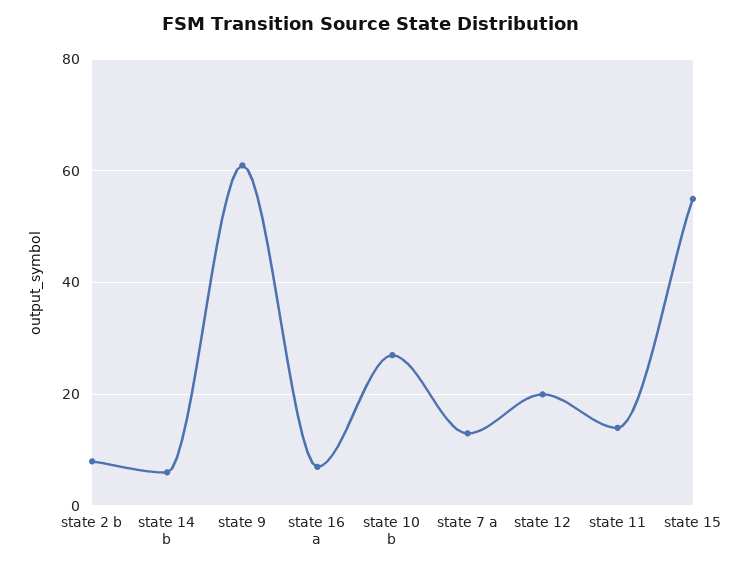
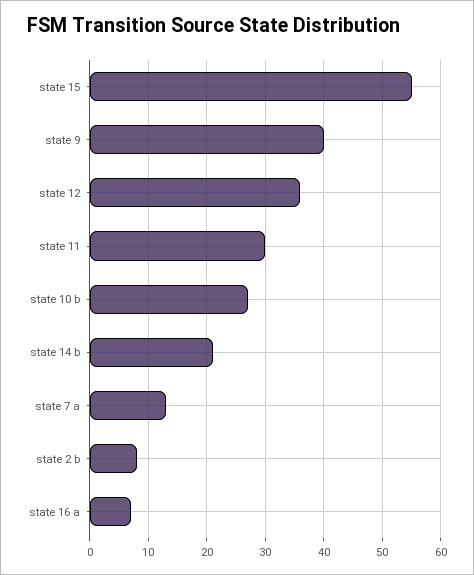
  {
    "state 2 b": 10,
-   "state 14 b": 5,
+   "state 14 b": 20,
-   "state 9": 60,
+   "state 9": 40,
    "state 16 a": 5,
    "state 10 b": 25,
    "state 7 a": 15,
-   "state 12": 20,
+   "state 12": 35,
-   "state 11": 15,
+   "state 11": 30,
    "state 15": 55
  }

